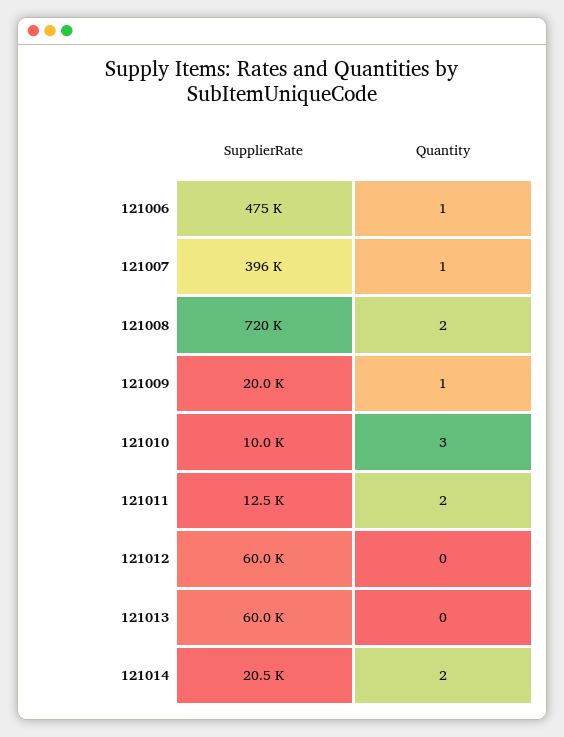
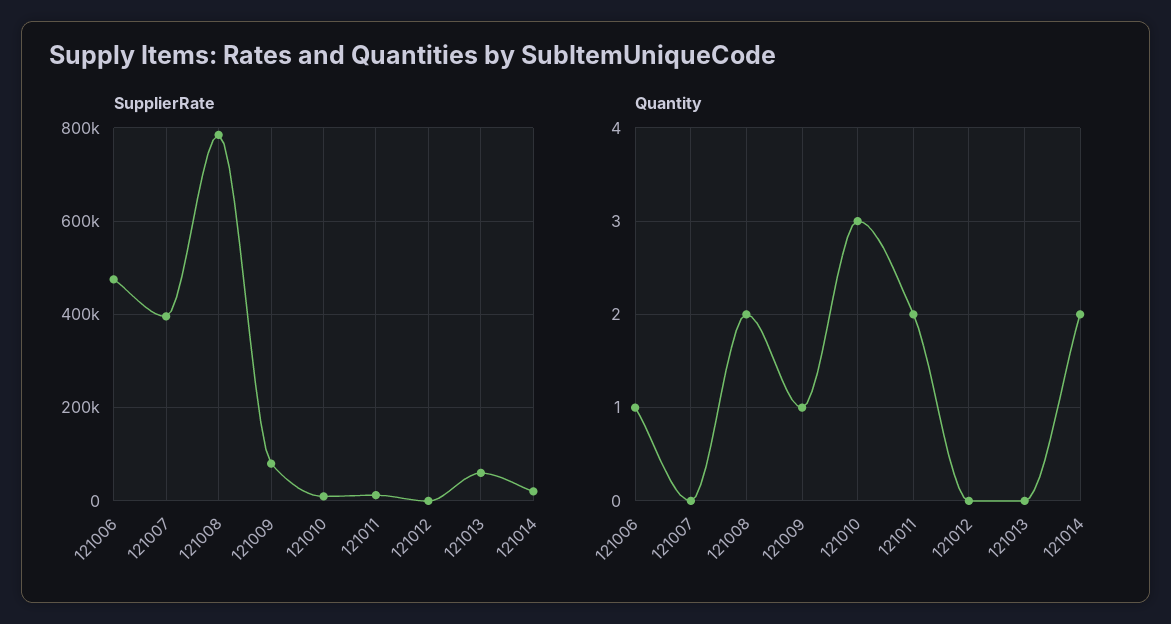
  {
    "SupplierRate": {
      "121006": 475000,
      "121007": 396000,
-     "121008": 720000,
+     "121008": 780000,
-     "121009": 20000,
+     "121009": 80000,
      "121010": 10000,
      "121011": 12500,
-     "121012": 60000,
+     "121012": 0,
      "121013": 60000,
      "121014": 20500
    },
    "Quantity": {
      "121006": 1,
-     "121007": 1,
+     "121007": 0,
      "121008": 2,
      "121009": 1,
      "121010": 3,
      "121011": 2,
      "121012": 0,
      "121013": 0,
      "121014": 2
    }
  }

